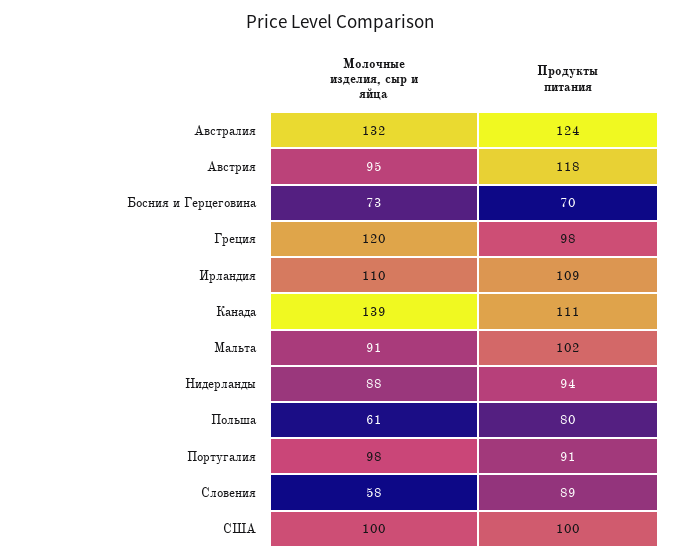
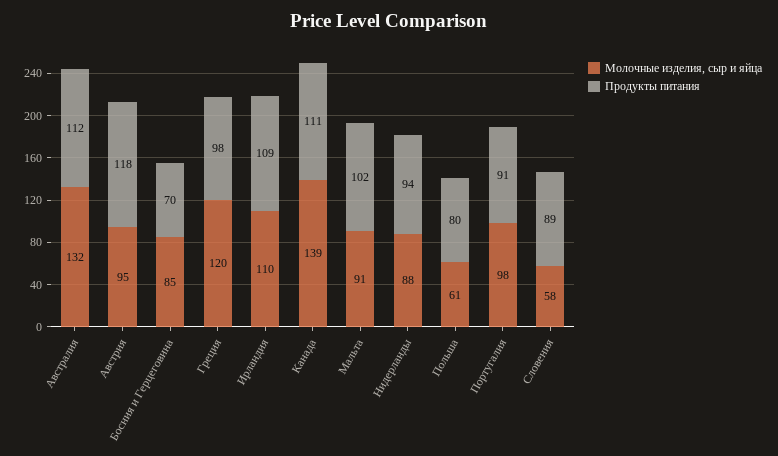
  {
    "Молочные изделия, сыр и яйца": {
      "Австралия": 132,
      "Австрия": 95,
-     "Босния и Герцеговина": 73,
+     "Босния и Герцеговина": 85,
      "Греция": 120,
      "Ирландия": 110,
      "Канада": 139,
      "Мальта": 91,
      "Нидерланды": 88,
      "Польша": 61,
      "Португалия": 98,
-     "Словения": 58,
+     "Словения": 58
-     "США": 100
    },
    "Продукты питания": {
-     "Австралия": 124,
+     "Австралия": 112,
      "Австрия": 118,
      "Босния и Герцеговина": 70,
      "Греция": 98,
      "Ирландия": 109,
      "Канада": 111,
      "Мальта": 102,
      "Нидерланды": 94,
      "Польша": 80,
      "Португалия": 91,
-     "Словения": 89,
+     "Словения": 89
-     "США": 100
    }
  }

